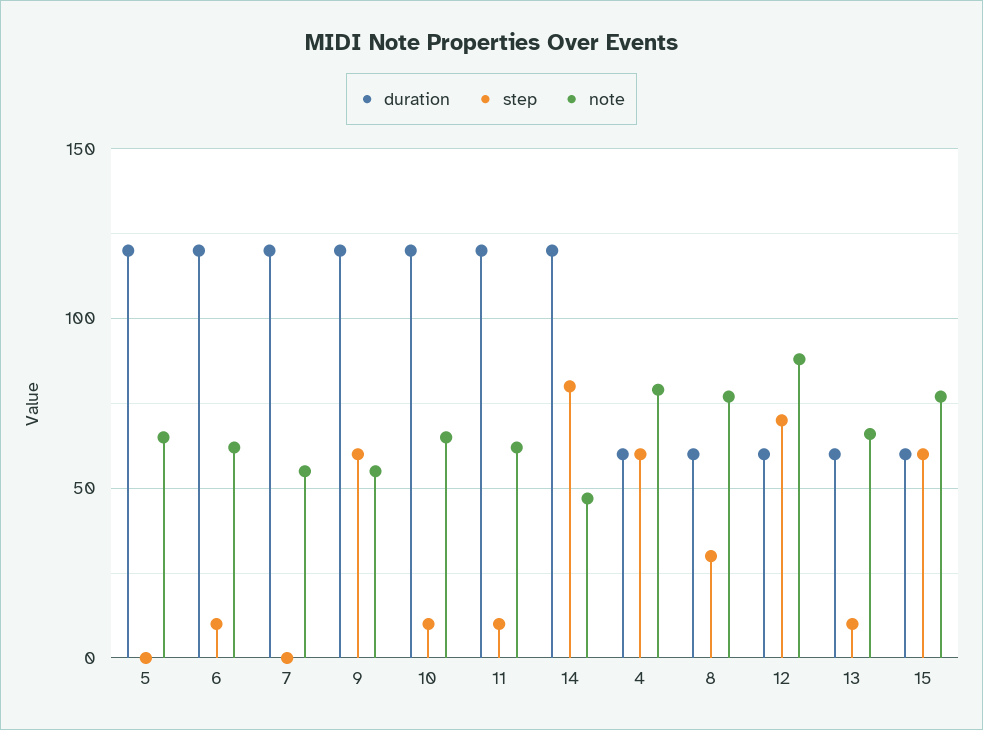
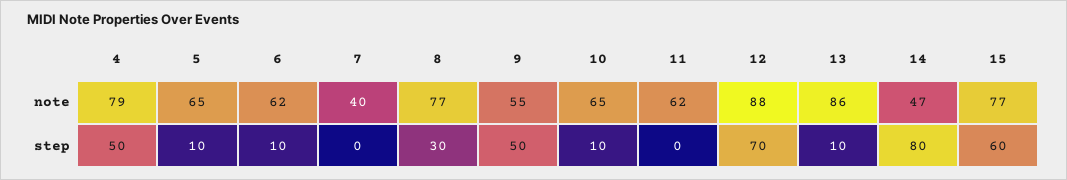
  {
-   "duration": {
-     "5": 120,
-     "6": 120,
-     "7": 120,
-     "9": 120,
-     "10": 120,
-     "11": 120,
-     "14": 120,
-     "4": 60,
-     "8": 60,
-     "12": 60,
-     "13": 60,
-     "15": 60
-   },
    "step": {
-     "5": 0,
+     "5": 10,
      "6": 10,
      "7": 0,
-     "9": 60,
+     "9": 50,
      "10": 10,
-     "11": 10,
+     "11": 0,
      "14": 80,
-     "4": 60,
+     "4": 50,
      "8": 30,
      "12": 70,
      "13": 10,
      "15": 60
    },
    "note": {
      "5": 65,
      "6": 62,
-     "7": 55,
+     "7": 40,
      "9": 55,
      "10": 65,
      "11": 62,
      "14": 47,
      "4": 79,
      "8": 77,
      "12": 88,
-     "13": 65,
+     "13": 86,
      "15": 77
    }
  }

